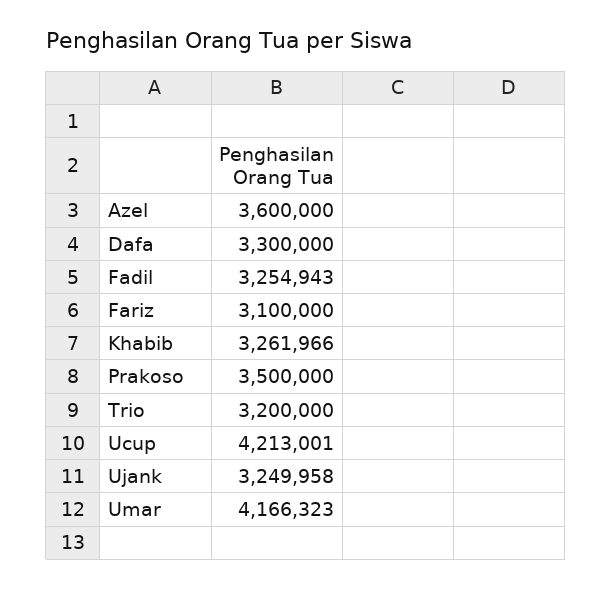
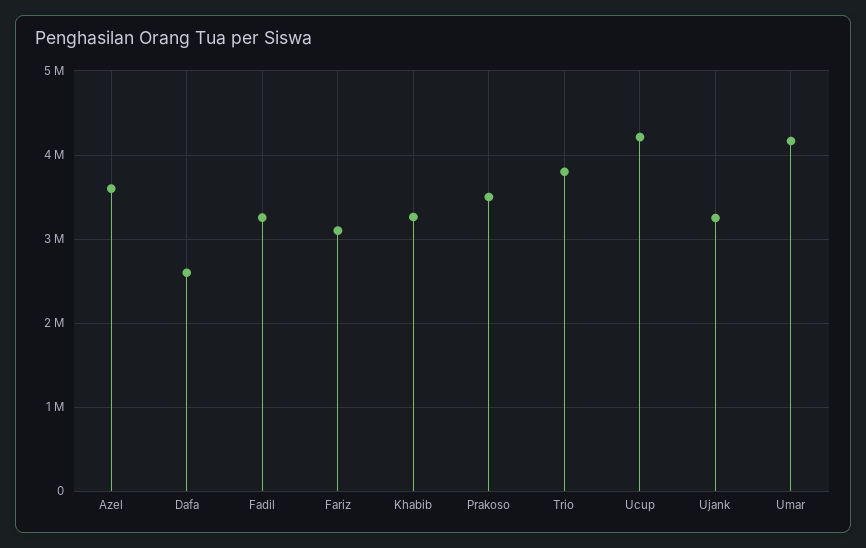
  {
    "Azel": 3600000,
-   "Dafa": 3300000,
+   "Dafa": 2600000,
    "Fadil": 3254943,
    "Fariz": 3100000,
    "Khabib": 3261966,
    "Prakoso": 3500000,
-   "Trio": 3200000,
+   "Trio": 3800000,
    "Ucup": 4213001,
    "Ujank": 3249958,
    "Umar": 4166323
  }

